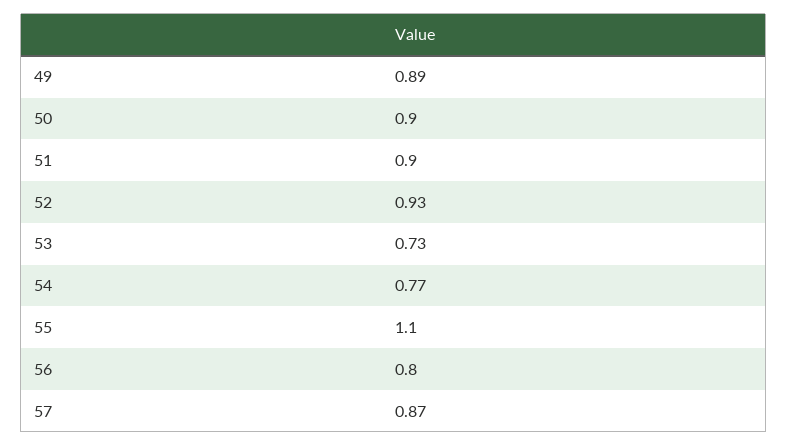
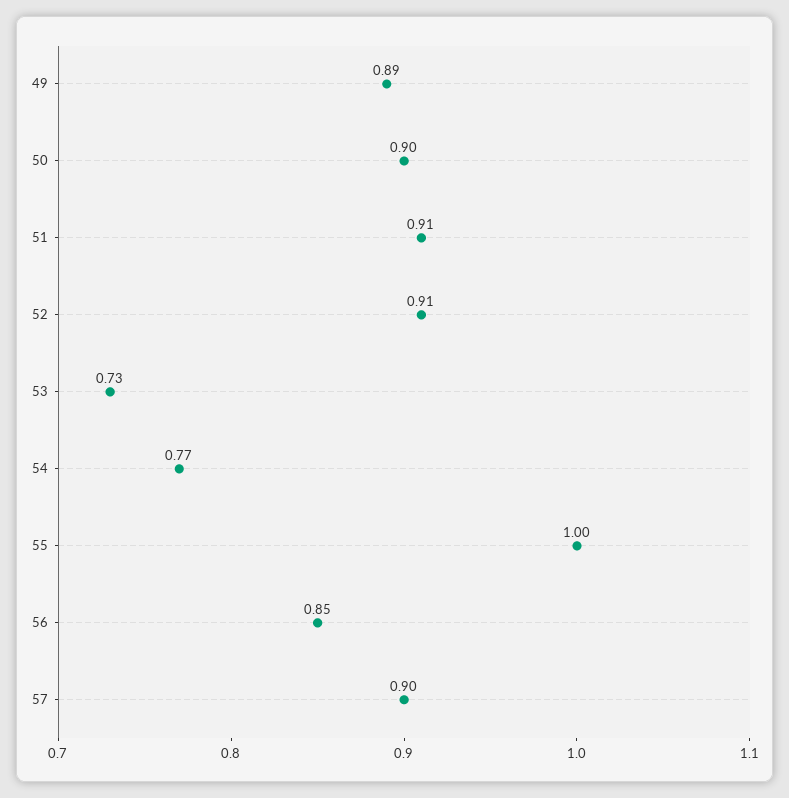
  {
    "49": 0.89,
    "50": 0.9,
-   "51": 0.9,
+   "51": 0.91,
-   "52": 0.93,
+   "52": 0.91,
    "53": 0.73,
    "54": 0.77,
-   "55": 1.1,
+   "55": 1,
-   "56": 0.8,
+   "56": 0.85,
-   "57": 0.87
+   "57": 0.9
  }

